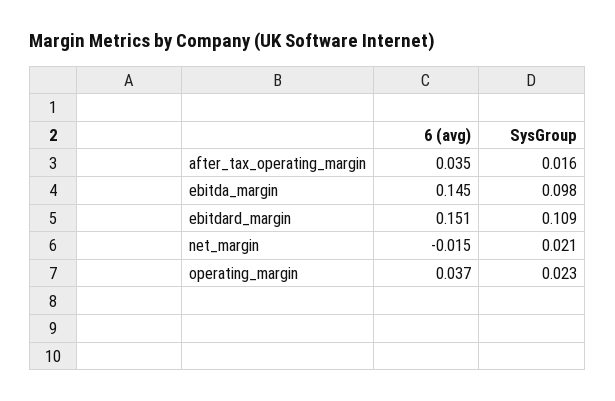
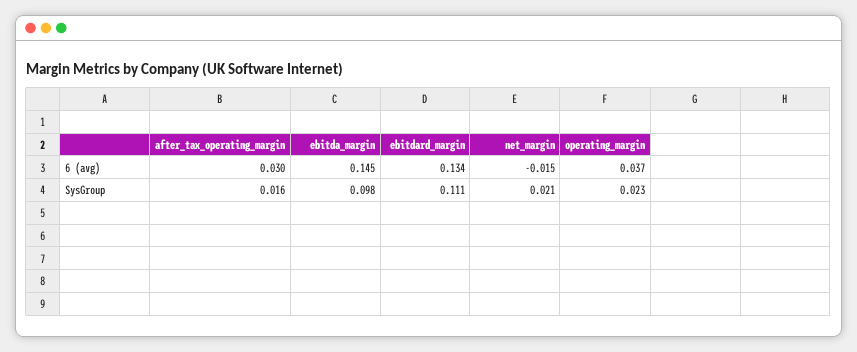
  {
    "6 (avg)": {
-     "after_tax_operating_margin": 0.035,
+     "after_tax_operating_margin": 0.03,
      "ebitda_margin": 0.145,
-     "ebitdard_margin": 0.151,
+     "ebitdard_margin": 0.134,
      "net_margin": -0.015,
      "operating_margin": 0.037
    },
    "SysGroup": {
      "after_tax_operating_margin": 0.016,
      "ebitda_margin": 0.098,
-     "ebitdard_margin": 0.109,
+     "ebitdard_margin": 0.111,
      "net_margin": 0.021,
      "operating_margin": 0.023
    }
  }

